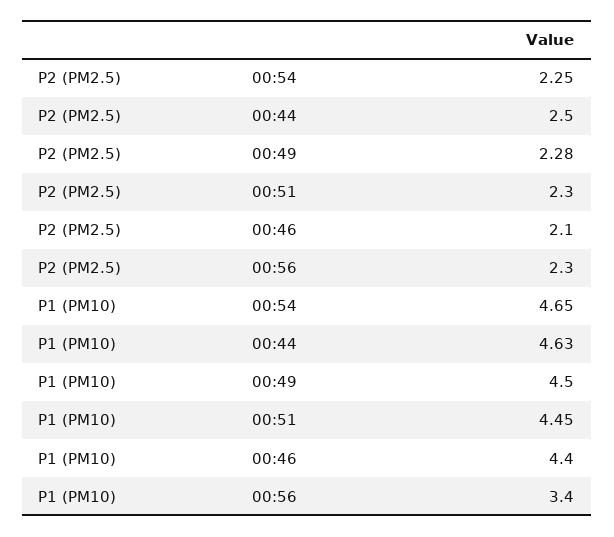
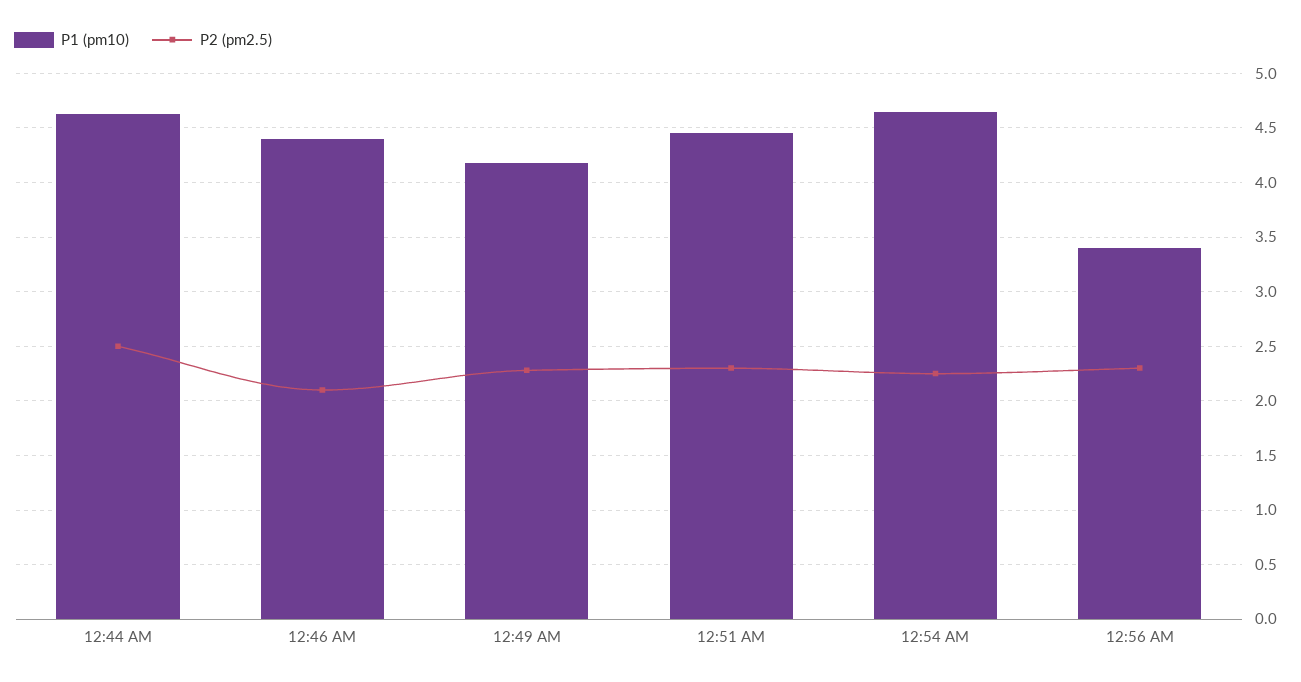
  {
    "P2 (PM2.5)": {
      "00:54": 2.25,
      "00:44": 2.5,
      "00:49": 2.28,
      "00:51": 2.3,
      "00:46": 2.1,
      "00:56": 2.3
    },
    "P1 (PM10)": {
      "00:54": 4.65,
      "00:44": 4.63,
-     "00:49": 4.5,
+     "00:49": 4.2,
      "00:51": 4.45,
      "00:46": 4.4,
      "00:56": 3.4
    }
  }

